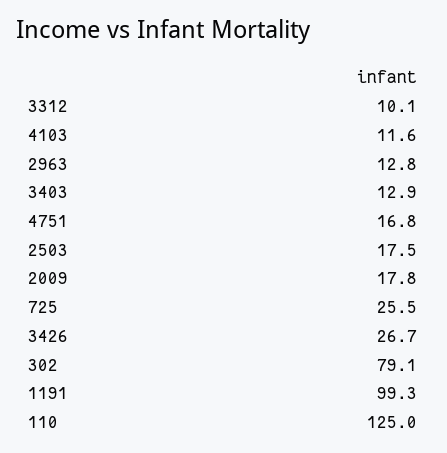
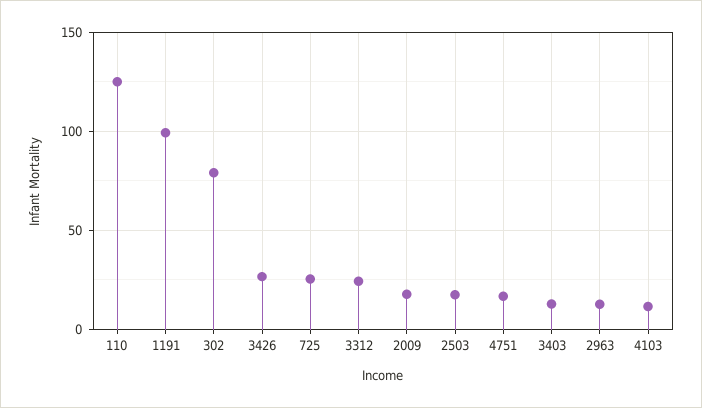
  {
-   "3312": 10.1,
+   "3312": 25,
    "4103": 11.6,
    "2963": 12.8,
    "3403": 12.9,
    "4751": 16.8,
    "2503": 17.5,
    "2009": 17.8,
    "725": 25.5,
    "3426": 26.7,
    "302": 79.1,
    "1191": 99.3,
    "110": 125
  }

